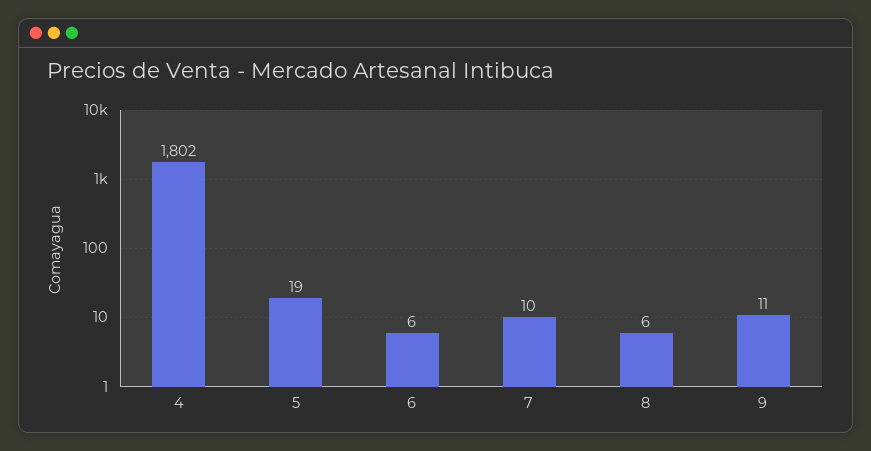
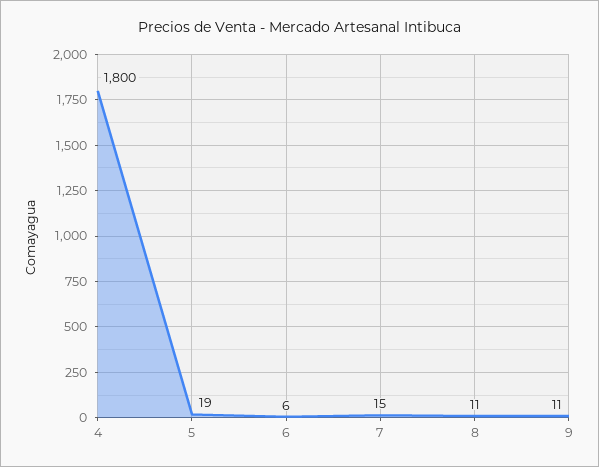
  {
-   "4": 1802,
+   "4": 1800,
    "5": 19,
    "6": 6,
-   "7": 10,
+   "7": 15,
-   "8": 6,
+   "8": 11,
    "9": 11
  }

